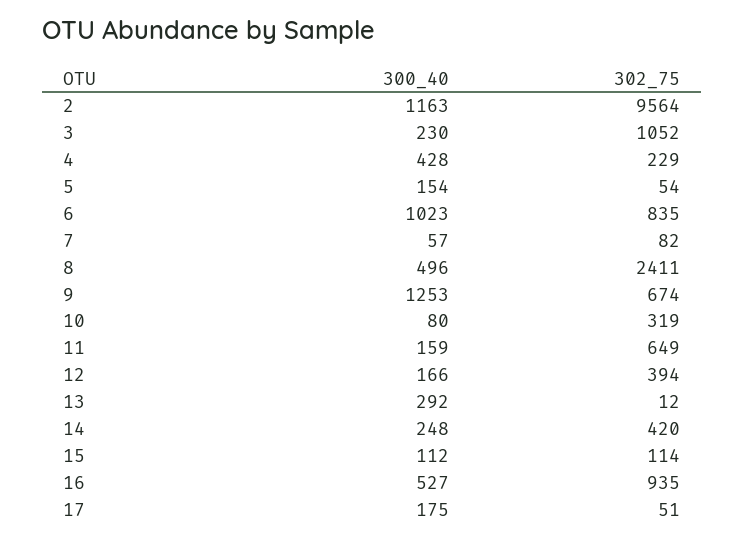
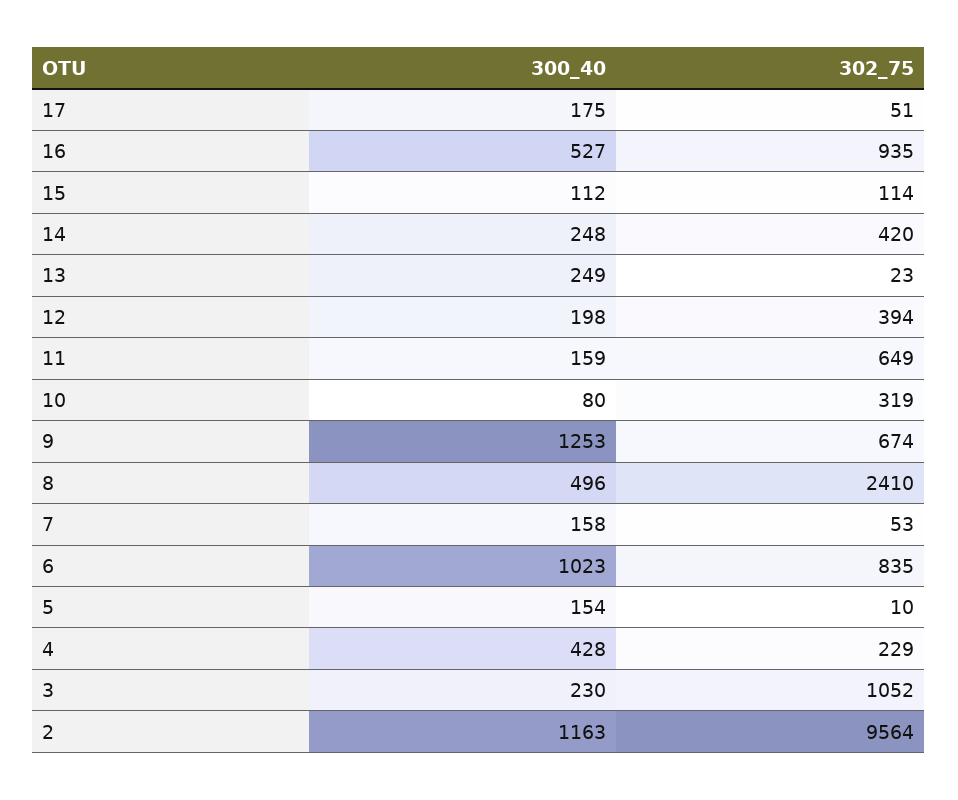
  {
    "300_40": {
      "2": 1163,
      "3": 230,
      "4": 428,
      "5": 154,
      "6": 1023,
-     "7": 57,
+     "7": 158,
      "8": 496,
      "9": 1253,
      "10": 80,
      "11": 159,
-     "12": 166,
+     "12": 198,
-     "13": 292,
+     "13": 249,
      "14": 248,
      "15": 112,
      "16": 527,
      "17": 175
    },
    "302_75": {
      "2": 9564,
      "3": 1052,
      "4": 229,
-     "5": 54,
+     "5": 10,
      "6": 835,
-     "7": 82,
+     "7": 53,
-     "8": 2411,
+     "8": 2410,
      "9": 674,
      "10": 319,
      "11": 649,
      "12": 394,
-     "13": 12,
+     "13": 23,
      "14": 420,
      "15": 114,
      "16": 935,
      "17": 51
    }
  }

